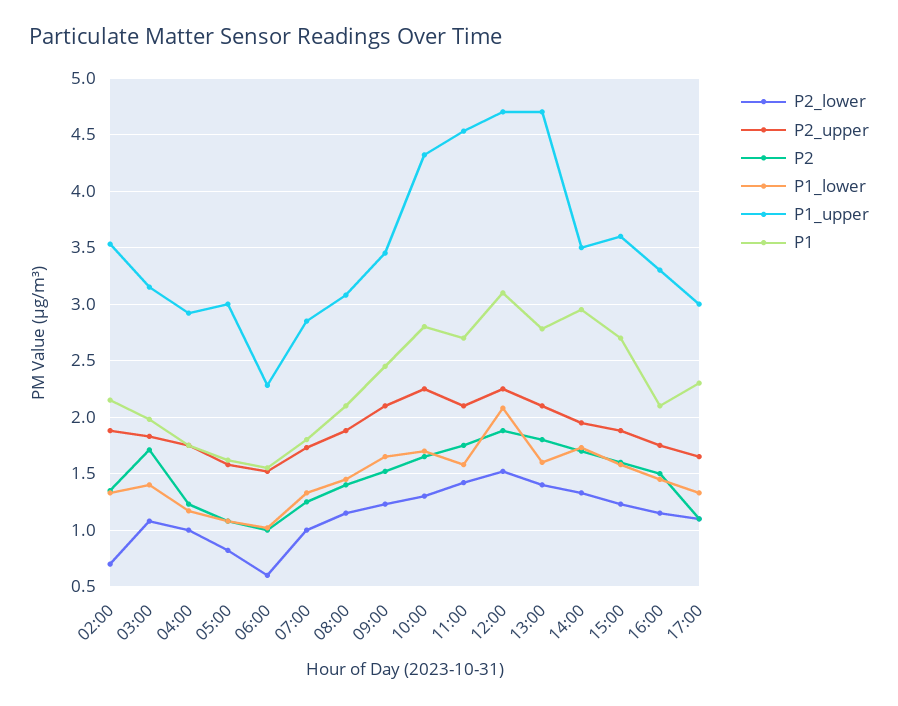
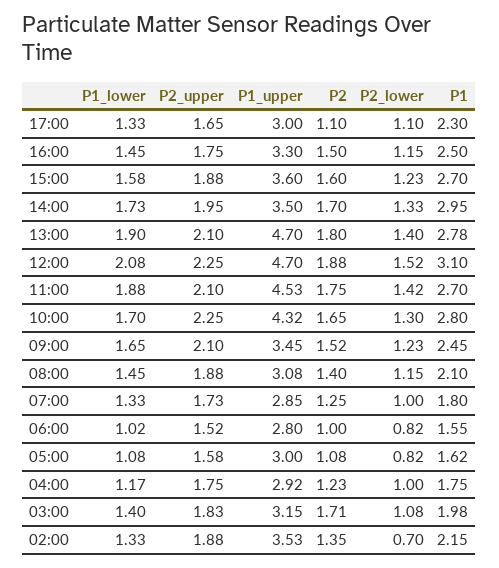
  {
    "P2_lower": {
      "02:00": 0.7,
      "03:00": 1.08,
      "04:00": 1,
      "05:00": 0.82,
-     "06:00": 0.6,
+     "06:00": 0.82,
      "07:00": 1,
      "08:00": 1.15,
      "09:00": 1.23,
      "10:00": 1.3,
      "11:00": 1.42,
      "12:00": 1.52,
      "13:00": 1.4,
      "14:00": 1.33,
      "15:00": 1.23,
      "16:00": 1.15,
      "17:00": 1.1
    },
    "P2_upper": {
      "02:00": 1.88,
      "03:00": 1.83,
      "04:00": 1.75,
      "05:00": 1.58,
      "06:00": 1.52,
      "07:00": 1.73,
      "08:00": 1.88,
      "09:00": 2.1,
      "10:00": 2.25,
      "11:00": 2.1,
      "12:00": 2.25,
      "13:00": 2.1,
      "14:00": 1.95,
      "15:00": 1.88,
      "16:00": 1.75,
      "17:00": 1.65
    },
    "P2": {
      "02:00": 1.35,
      "03:00": 1.71,
      "04:00": 1.23,
      "05:00": 1.08,
      "06:00": 1,
      "07:00": 1.25,
      "08:00": 1.4,
      "09:00": 1.52,
      "10:00": 1.65,
      "11:00": 1.75,
      "12:00": 1.88,
      "13:00": 1.8,
      "14:00": 1.7,
      "15:00": 1.6,
      "16:00": 1.5,
      "17:00": 1.1
    },
    "P1_lower": {
      "02:00": 1.33,
      "03:00": 1.4,
      "04:00": 1.17,
      "05:00": 1.08,
      "06:00": 1.02,
      "07:00": 1.33,
      "08:00": 1.45,
      "09:00": 1.65,
      "10:00": 1.7,
-     "11:00": 1.6,
+     "11:00": 1.88,
      "12:00": 2.08,
-     "13:00": 1.6,
+     "13:00": 1.9,
      "14:00": 1.73,
      "15:00": 1.58,
      "16:00": 1.45,
      "17:00": 1.33
    },
    "P1_upper": {
      "02:00": 3.53,
      "03:00": 3.15,
      "04:00": 2.92,
      "05:00": 3,
-     "06:00": 2.3,
+     "06:00": 2.8,
      "07:00": 2.85,
      "08:00": 3.08,
      "09:00": 3.45,
      "10:00": 4.32,
      "11:00": 4.53,
      "12:00": 4.7,
      "13:00": 4.7,
      "14:00": 3.5,
      "15:00": 3.6,
      "16:00": 3.3,
      "17:00": 3
    },
    "P1": {
      "02:00": 2.15,
      "03:00": 1.98,
      "04:00": 1.75,
      "05:00": 1.62,
      "06:00": 1.55,
      "07:00": 1.8,
      "08:00": 2.1,
      "09:00": 2.45,
      "10:00": 2.8,
      "11:00": 2.7,
      "12:00": 3.1,
      "13:00": 2.78,
      "14:00": 2.95,
      "15:00": 2.7,
-     "16:00": 2.1,
+     "16:00": 2.5,
      "17:00": 2.3
    }
  }

